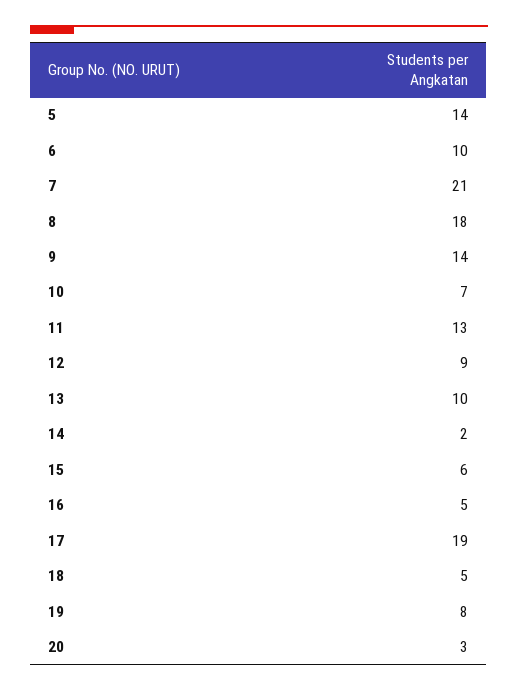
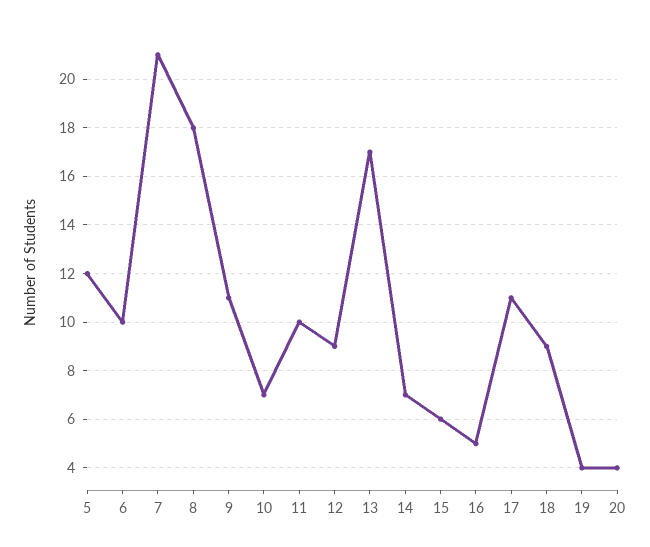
  {
-   "5": 14,
+   "5": 12,
    "6": 10,
    "7": 21,
    "8": 18,
-   "9": 14,
+   "9": 11,
    "10": 7,
-   "11": 13,
+   "11": 10,
    "12": 9,
-   "13": 10,
+   "13": 17,
-   "14": 2,
+   "14": 7,
    "15": 6,
    "16": 5,
-   "17": 19,
+   "17": 11,
-   "18": 5,
+   "18": 9,
-   "19": 8,
+   "19": 4,
-   "20": 3
+   "20": 4
  }

